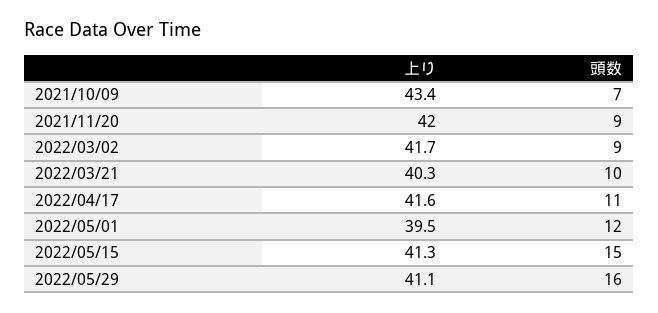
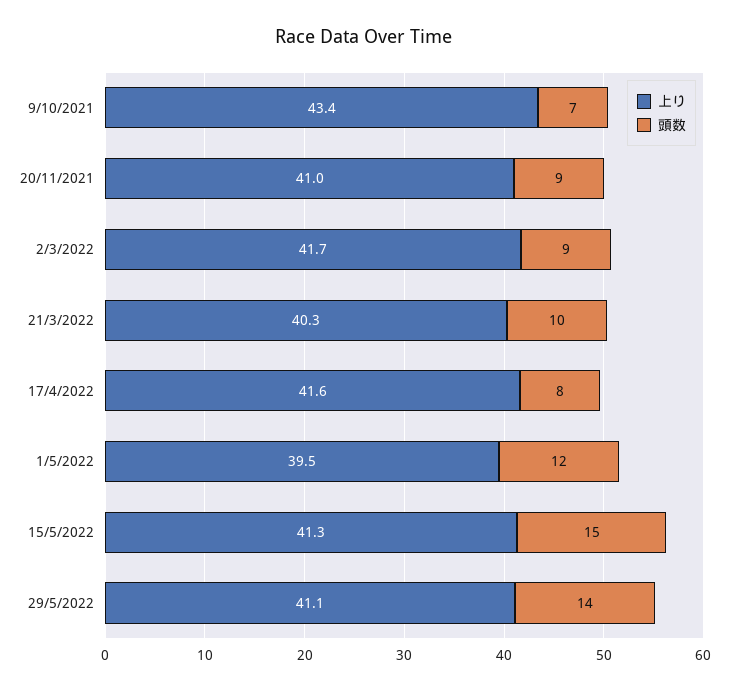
  {
    "上り": {
      "2021/10/09": 43.4,
-     "2021/11/20": 42,
+     "2021/11/20": 41,
      "2022/03/02": 41.7,
      "2022/03/21": 40.3,
      "2022/04/17": 41.6,
      "2022/05/01": 39.5,
      "2022/05/15": 41.3,
      "2022/05/29": 41.1
    },
    "頭数": {
      "2021/10/09": 7,
      "2021/11/20": 9,
      "2022/03/02": 9,
      "2022/03/21": 10,
-     "2022/04/17": 11,
+     "2022/04/17": 8,
      "2022/05/01": 12,
      "2022/05/15": 15,
-     "2022/05/29": 16
+     "2022/05/29": 14
    }
  }

